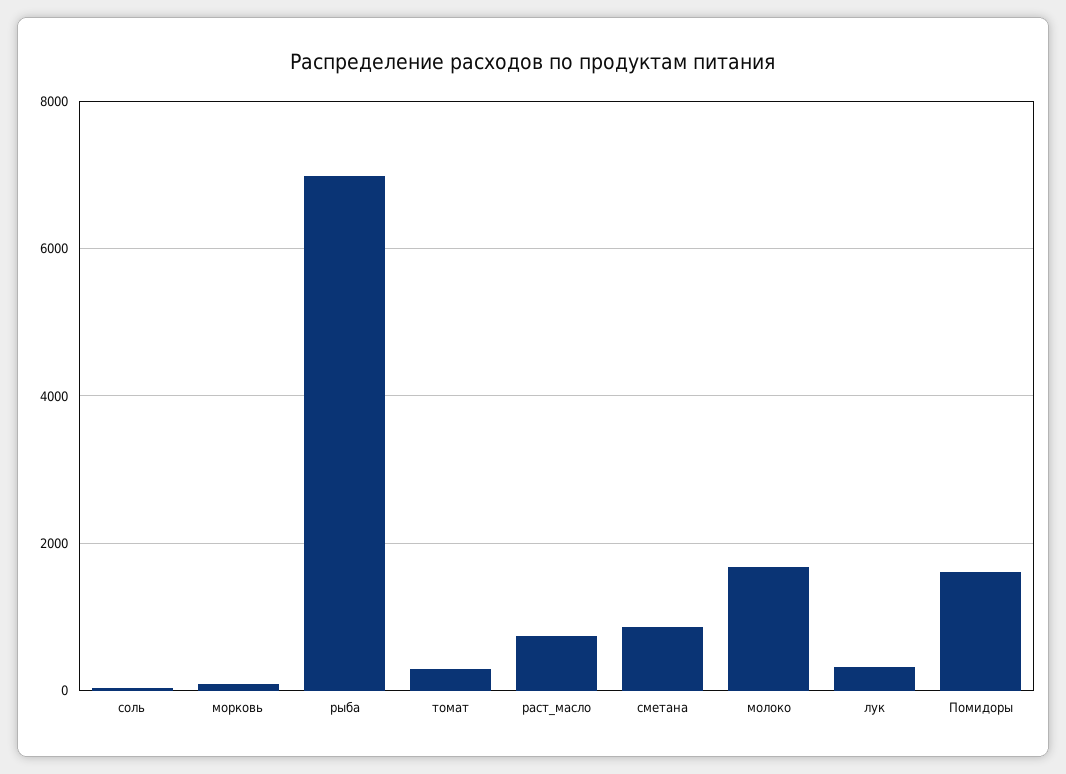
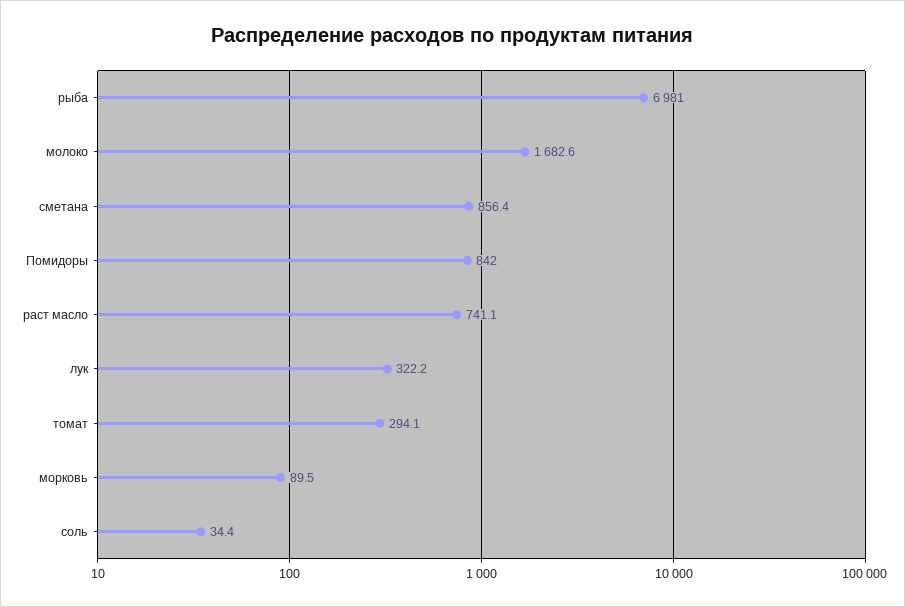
  {
    "соль": 34.4,
    "морковь": 89.5,
    "рыба": 6981,
    "томат": 294.1,
    "раст_масло": 741.1,
    "сметана": 856.4,
    "молоко": 1682.6,
    "лук": 322.2,
-   "Помидоры": 1600
+   "Помидоры": 842
  }

